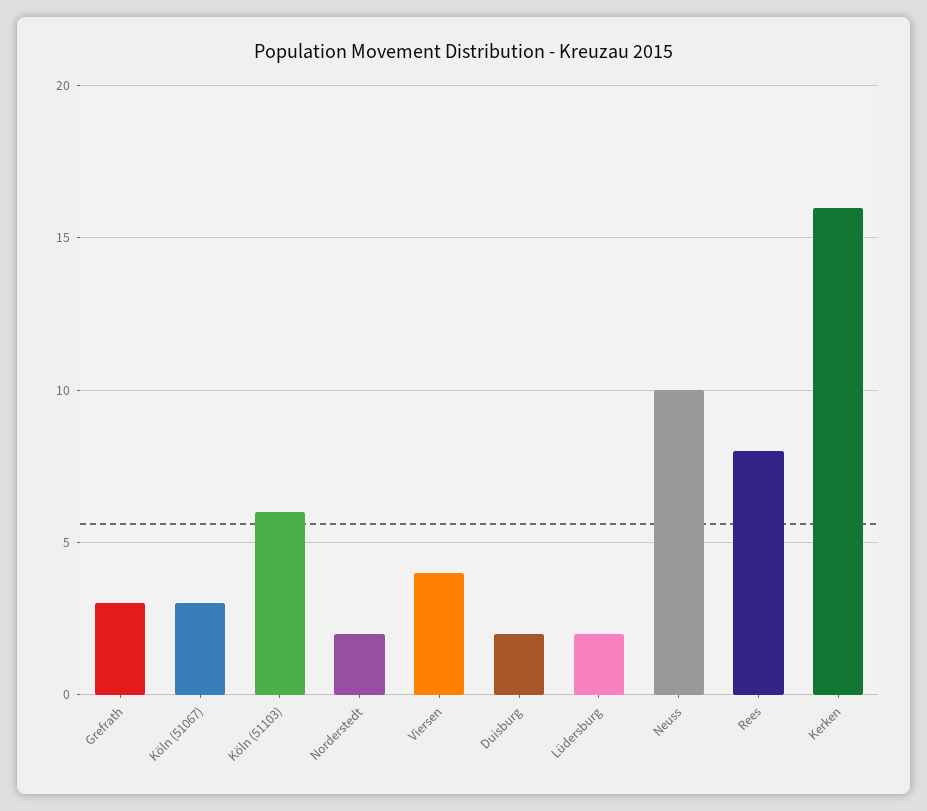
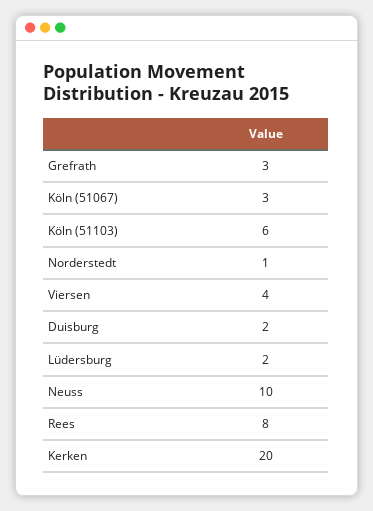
  {
    "Grefrath": 3,
    "Köln (51067)": 3,
    "Köln (51103)": 6,
-   "Norderstedt": 2,
+   "Norderstedt": 1,
    "Viersen": 4,
    "Duisburg": 2,
    "Lüdersburg": 2,
    "Neuss": 10,
    "Rees": 8,
-   "Kerken": 16
+   "Kerken": 20
  }

